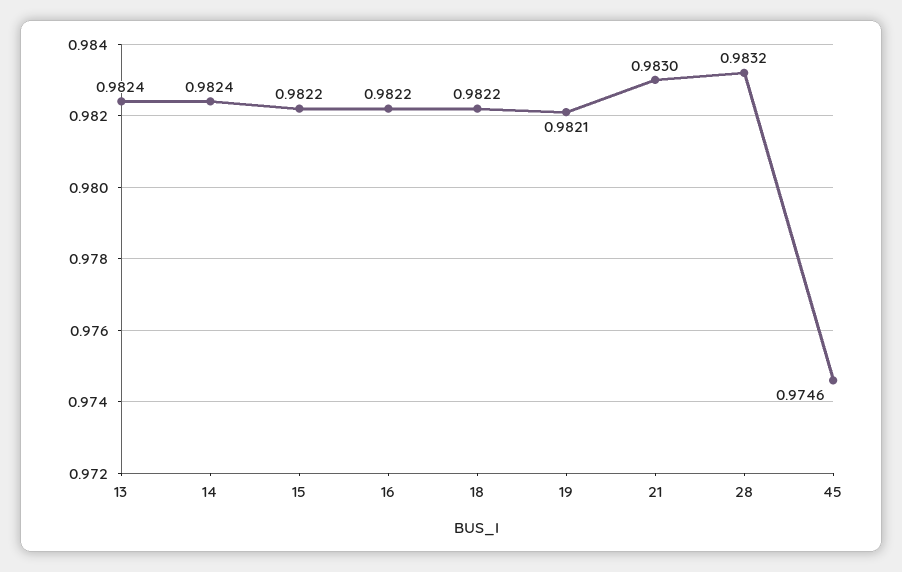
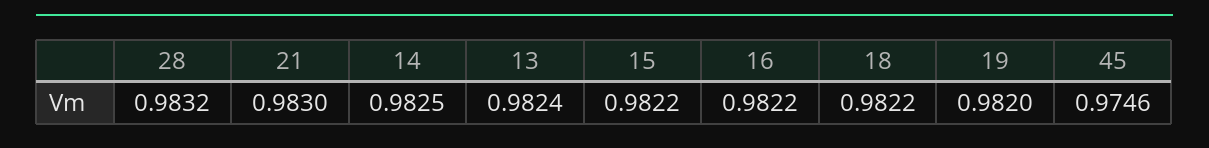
  {
    "13": 0.9824,
-   "14": 0.9824,
+   "14": 0.9825,
    "15": 0.9822,
    "16": 0.9822,
    "18": 0.9822,
-   "19": 0.9821,
+   "19": 0.982,
    "21": 0.983,
    "28": 0.9832,
    "45": 0.9746
  }

